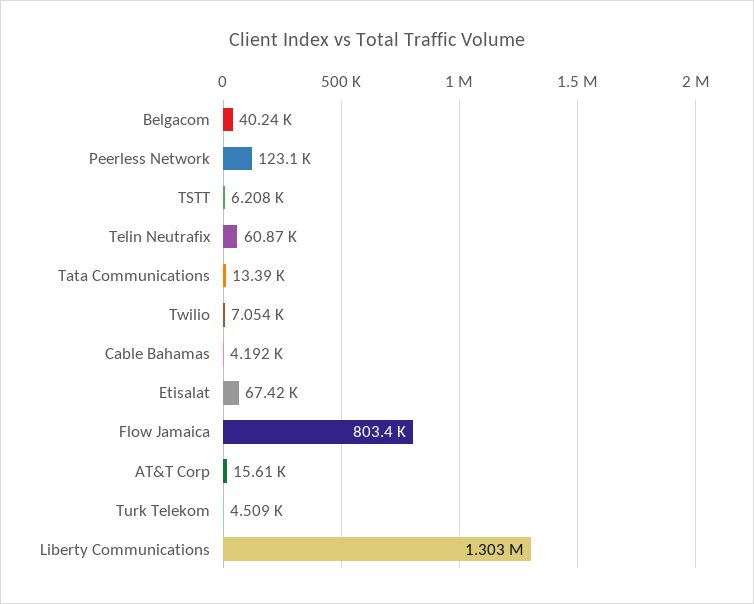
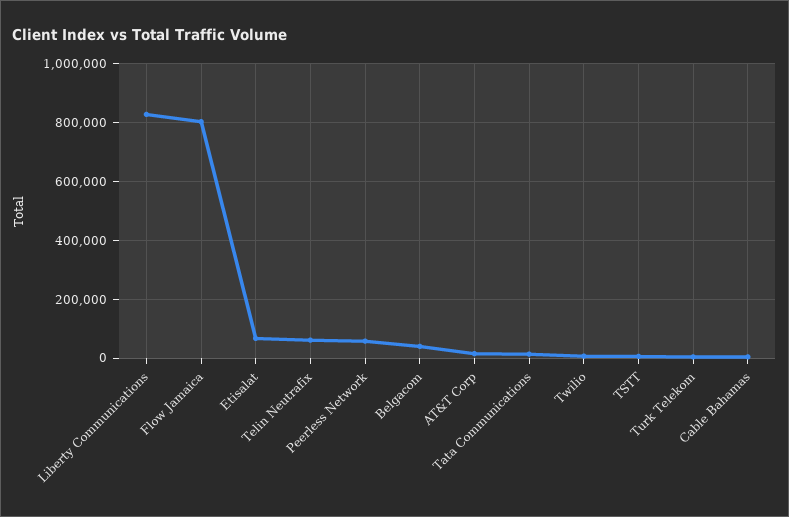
  {
    "Belgacom": 40240,
-   "Peerless Network": 123100,
+   "Peerless Network": 50000,
    "TSTT": 6208,
    "Telin Neutrafix": 60870,
    "Tata Communications": 13390,
    "Twilio": 7054,
    "Cable Bahamas": 4192,
    "Etisalat": 67420,
    "Flow Jamaica": 803400,
    "AT&T Corp": 15610,
    "Turk Telekom": 4509,
-   "Liberty Communications": 1303000
+   "Liberty Communications": 825000
  }

